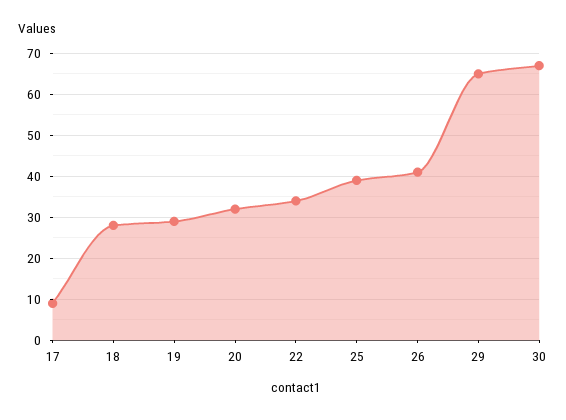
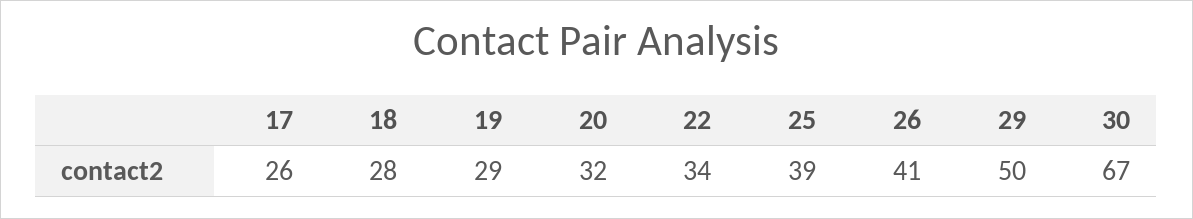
  {
-   "17": 10,
+   "17": 26,
    "18": 28,
    "19": 29,
    "20": 32,
    "22": 34,
    "25": 39,
    "26": 41,
-   "29": 65,
+   "29": 50,
    "30": 67
  }

